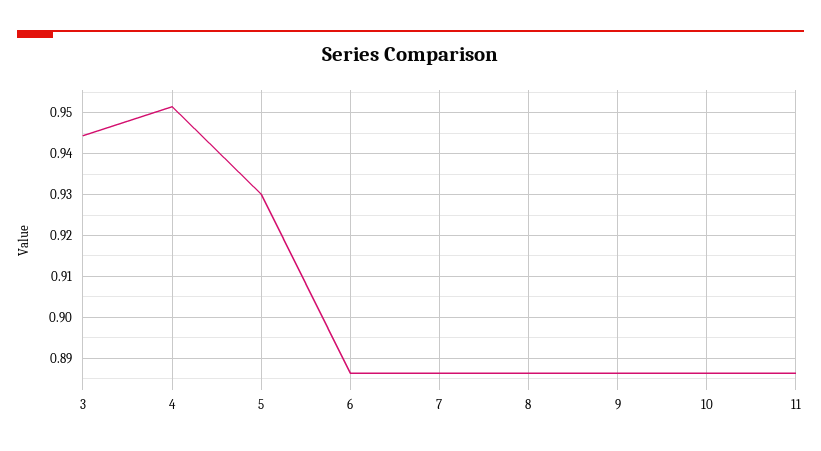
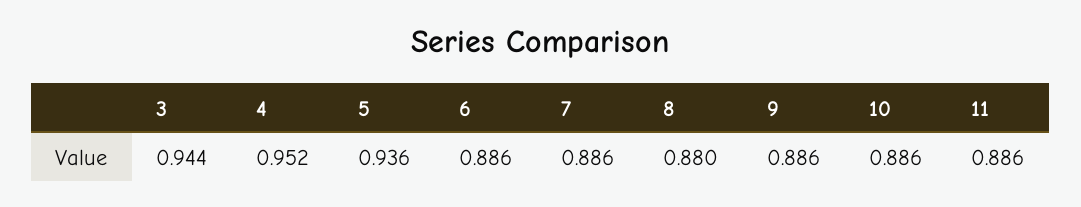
  {
    "3": 0.944,
    "4": 0.952,
-   "5": 0.93,
+   "5": 0.936,
    "6": 0.886,
    "7": 0.886,
-   "8": 0.886,
+   "8": 0.88,
    "9": 0.886,
    "10": 0.886,
    "11": 0.886
  }

